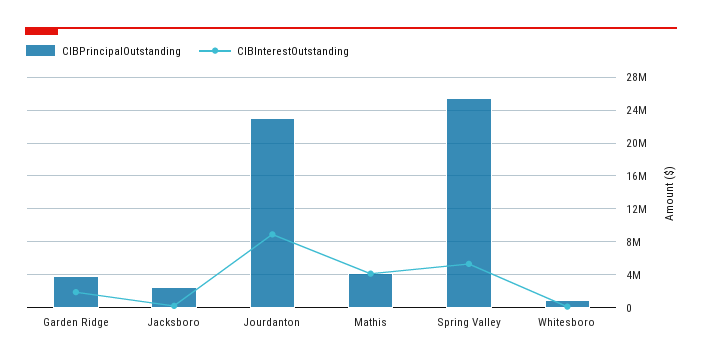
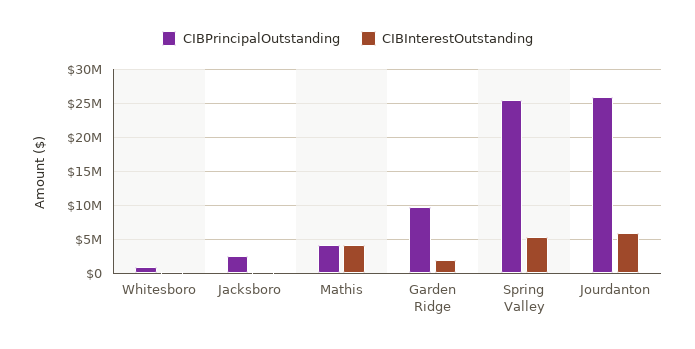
  {
    "CIBPrincipalOutstanding": {
-     "Garden Ridge": 4000000,
+     "Garden Ridge": 10000000,
      "Jacksboro": 2000000,
-     "Jourdanton": 23000000,
+     "Jourdanton": 26000000,
      "Mathis": 4000000,
      "Spring Valley": 25000000,
      "Whitesboro": 1000000
    },
    "CIBInterestOutstanding": {
      "Garden Ridge": 2000000,
      "Jacksboro": 0,
-     "Jourdanton": 9000000,
+     "Jourdanton": 6000000,
      "Mathis": 4000000,
      "Spring Valley": 5000000,
      "Whitesboro": 0
    }
  }

